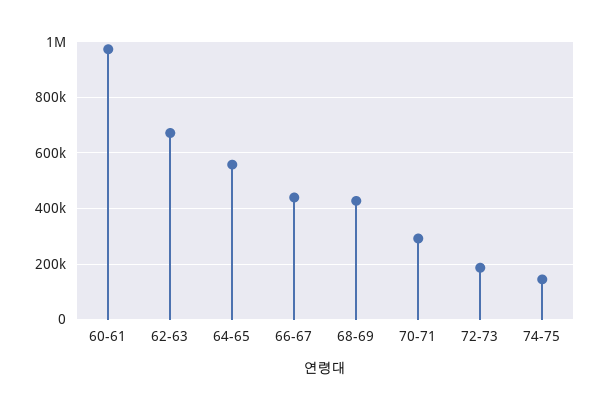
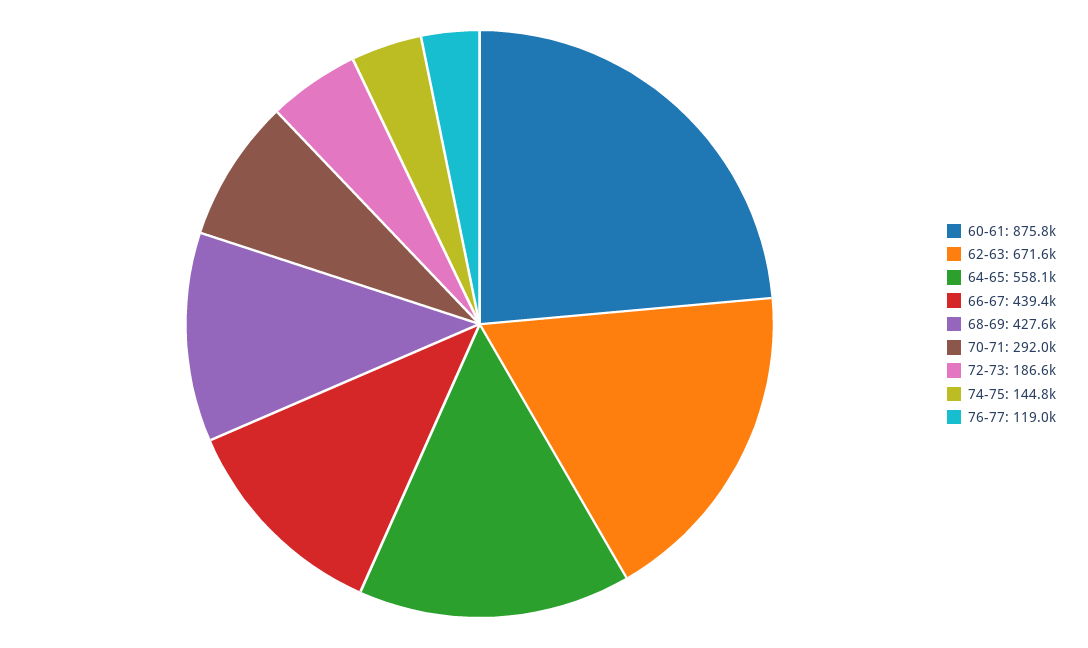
  {
-   "60-61": 975000,
+   "60-61": 875800,
    "62-63": 671600,
    "64-65": 558100,
    "66-67": 439400,
    "68-69": 427600,
    "70-71": 292000,
    "72-73": 186600,
-   "74-75": 144800
+   "74-75": 144800,
+   "76-77": 119000
  }

